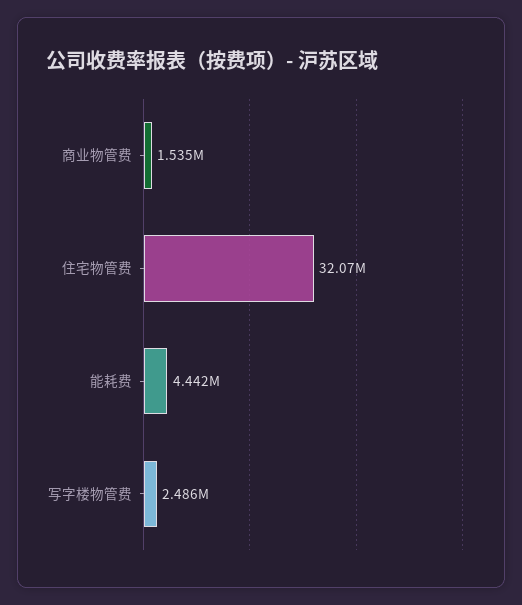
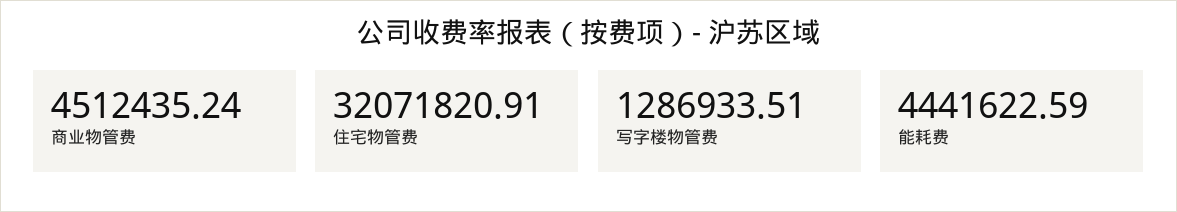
  {
-   "商业物管费": 1535000,
+   "商业物管费": 4512435.24,
    "住宅物管费": 32071820.91,
    "能耗费": 4441622.59,
-   "写字楼物管费": 2486000
+   "写字楼物管费": 1286933.51
  }

